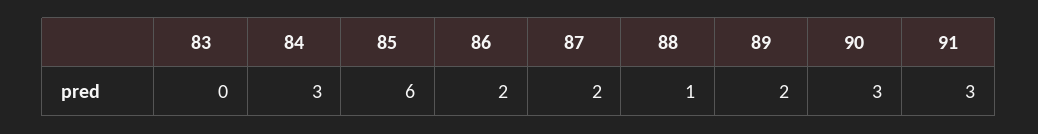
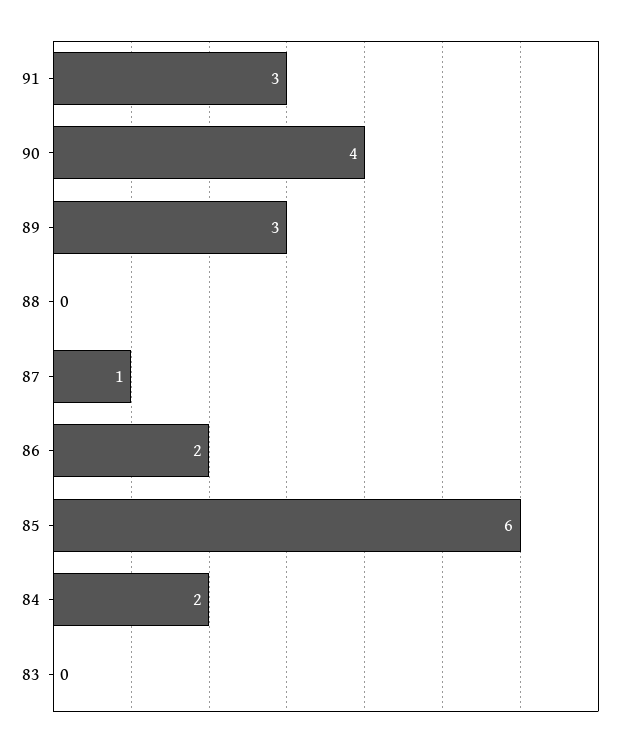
  {
    "83": 0,
-   "84": 3,
+   "84": 2,
    "85": 6,
    "86": 2,
-   "87": 2,
+   "87": 1,
-   "88": 1,
+   "88": 0,
-   "89": 2,
+   "89": 3,
-   "90": 3,
+   "90": 4,
    "91": 3
  }

